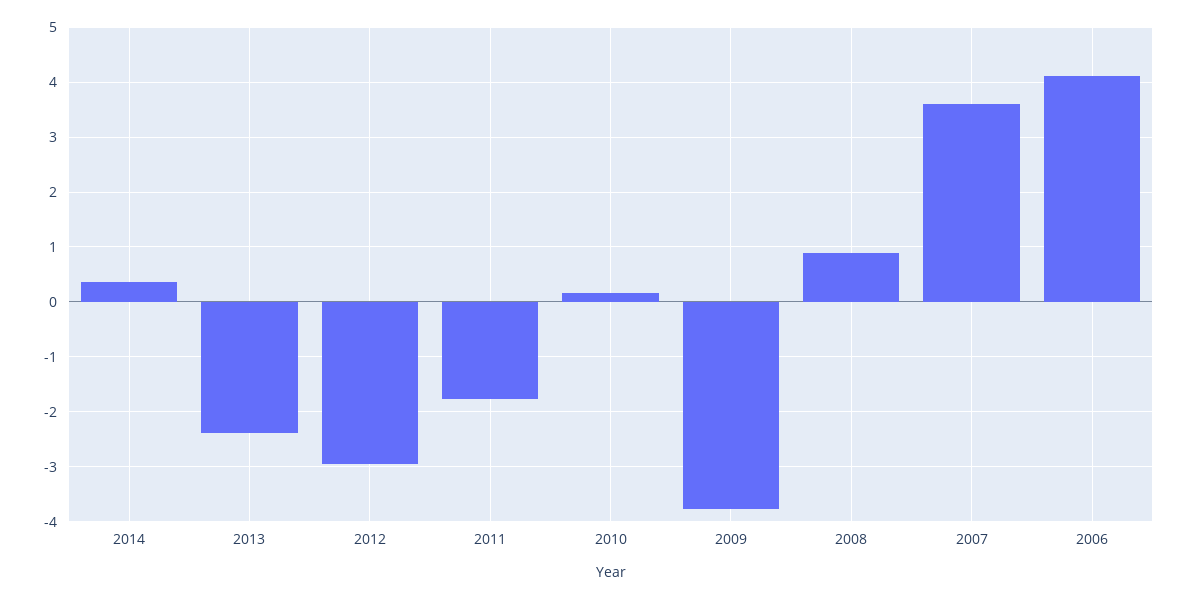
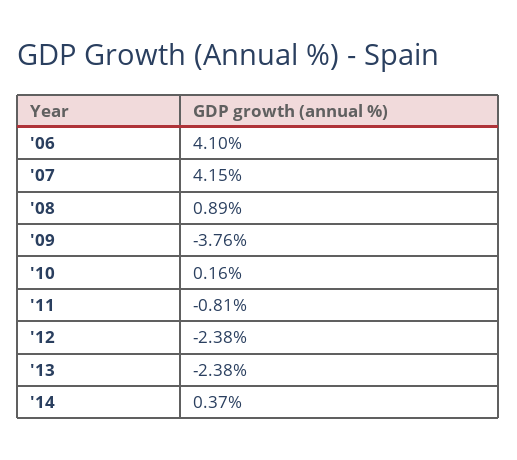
  {
    "2014": 0.37,
    "2013": -2.38,
-   "2012": -3,
+   "2012": -2.38,
-   "2011": -1.8,
+   "2011": -0.81,
    "2010": 0.16,
    "2009": -3.76,
    "2008": 0.89,
-   "2007": 3.6,
+   "2007": 4.15,
    "2006": 4.1
  }

